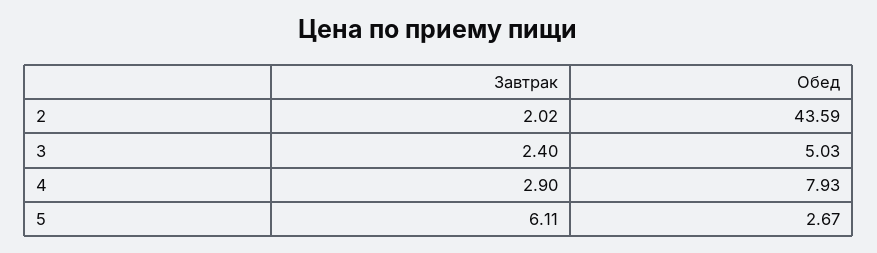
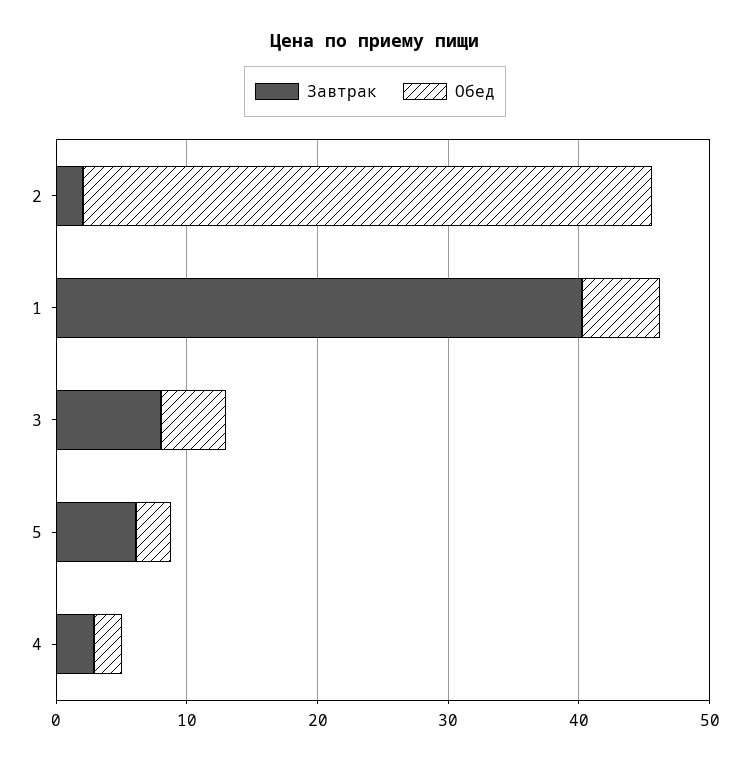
  {
    "Завтрак": {
      "2": 2.02,
-     "3": 2.4,
+     "3": 8,
      "4": 2.9,
-     "5": 6.11
+     "5": 6.11,
+     "1": 40
    },
    "Обед": {
      "2": 43.59,
      "3": 5.03,
-     "4": 7.93,
+     "4": 2,
-     "5": 2.67
+     "5": 2.67,
+     "1": 6
    }
  }

